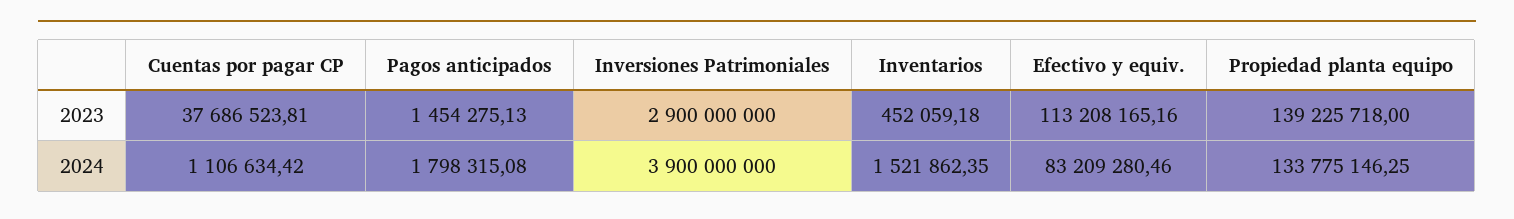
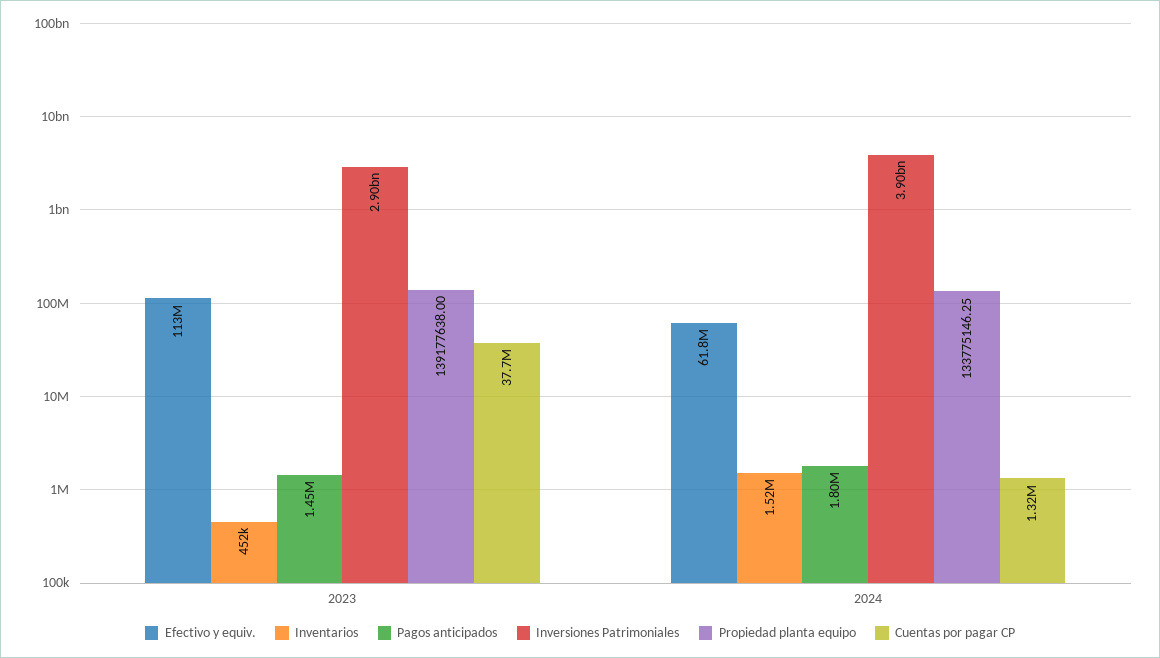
  {
    "Cuentas por pagar CP": {
      "2023": 37686523.81,
-     "2024": 1106634.42
+     "2024": 1320000
    },
    "Pagos anticipados": {
      "2023": 1454275.13,
      "2024": 1798315.08
    },
    "Inversiones Patrimoniales": {
      "2023": 2900000000,
      "2024": 3900000000
    },
    "Inventarios": {
      "2023": 452059.18,
      "2024": 1521862.35
    },
    "Efectivo y equiv.": {
      "2023": 113208165.16,
-     "2024": 83209280.46
+     "2024": 61800000
    },
    "Propiedad planta equipo": {
-     "2023": 139225718,
+     "2023": 139177638,
      "2024": 133775146.25
    }
  }

